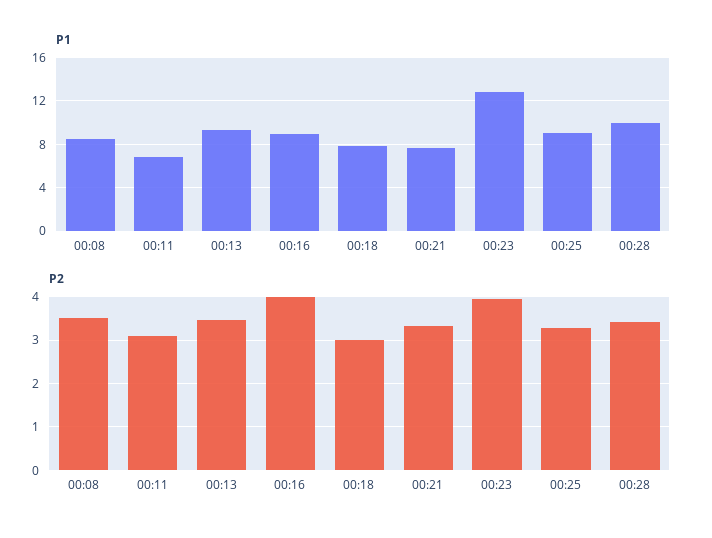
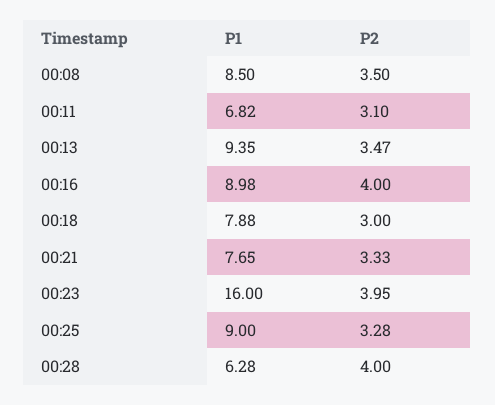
  {
    "P1": {
      "00:08": 8.5,
      "00:11": 6.82,
      "00:13": 9.35,
      "00:16": 8.98,
      "00:18": 7.88,
      "00:21": 7.65,
-     "00:23": 13,
+     "00:23": 16,
      "00:25": 9,
-     "00:28": 10
+     "00:28": 6.28
    },
    "P2": {
      "00:08": 3.5,
      "00:11": 3.1,
      "00:13": 3.47,
      "00:16": 4,
      "00:18": 3,
      "00:21": 3.33,
      "00:23": 3.95,
      "00:25": 3.28,
-     "00:28": 3.4
+     "00:28": 4
    }
  }

